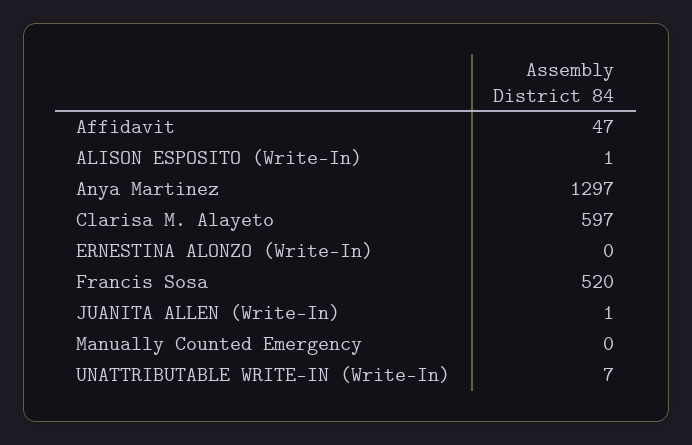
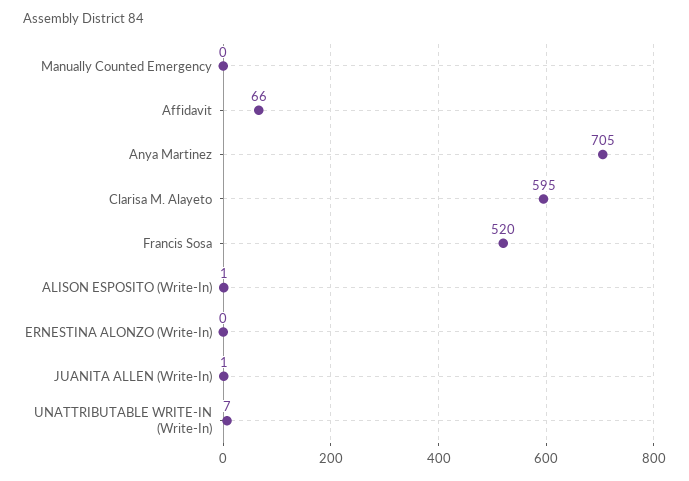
  {
-   "Affidavit": 47,
+   "Affidavit": 66,
    "ALISON ESPOSITO (Write-In)": 1,
-   "Anya Martinez": 1297,
+   "Anya Martinez": 705,
-   "Clarisa M. Alayeto": 597,
+   "Clarisa M. Alayeto": 595,
    "ERNESTINA ALONZO (Write-In)": 0,
    "Francis Sosa": 520,
    "JUANITA ALLEN (Write-In)": 1,
    "Manually Counted Emergency": 0,
    "UNATTRIBUTABLE WRITE-IN (Write-In)": 7
  }

